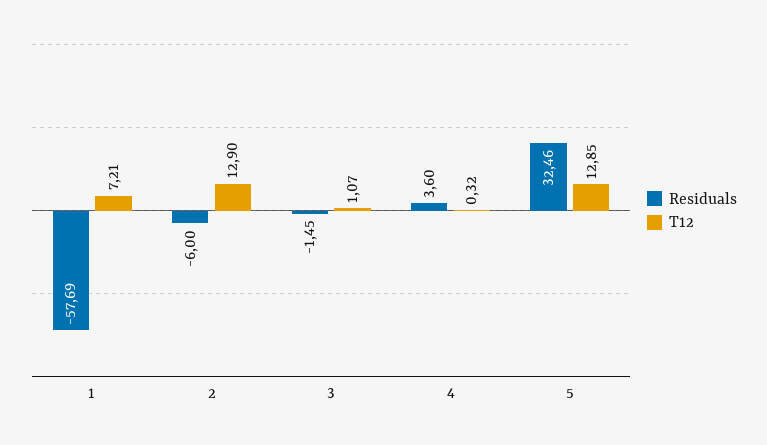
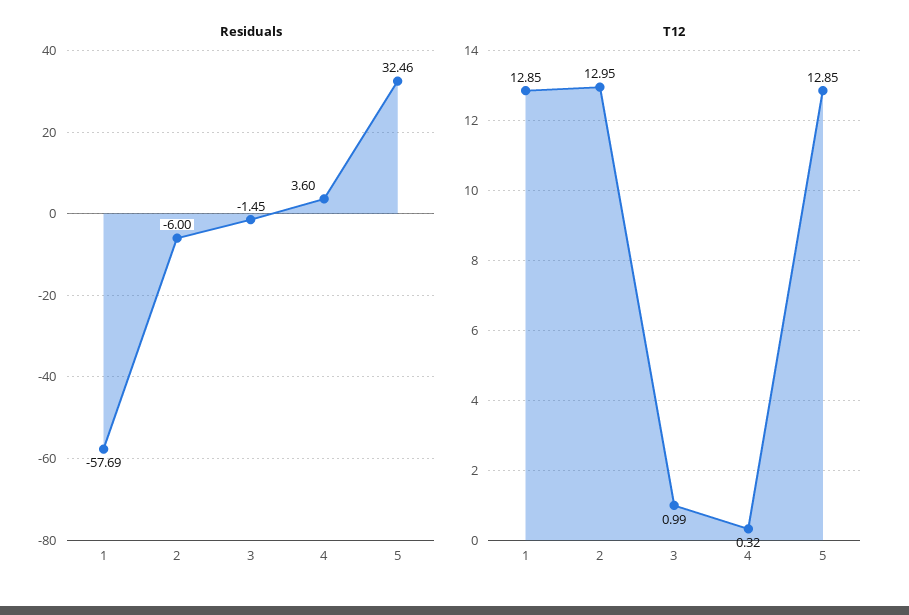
  {
    "Residuals": {
      "1": -57.69,
      "2": -6,
      "3": -1.45,
      "4": 3.6,
      "5": 32.46
    },
    "T12": {
-     "1": 7.21,
+     "1": 12.85,
-     "2": 12.9,
+     "2": 12.95,
-     "3": 1.07,
+     "3": 0.99,
      "4": 0.32,
      "5": 12.85
    }
  }

